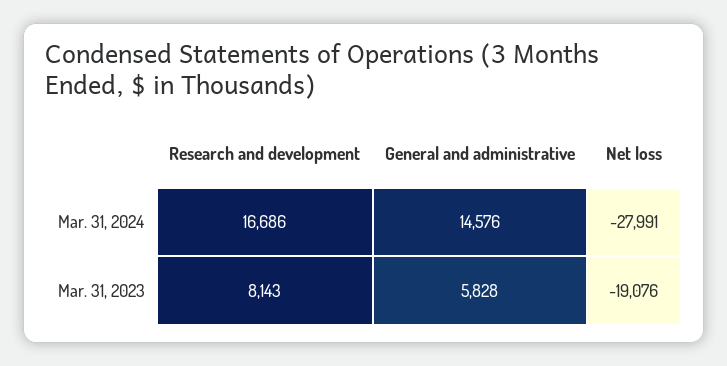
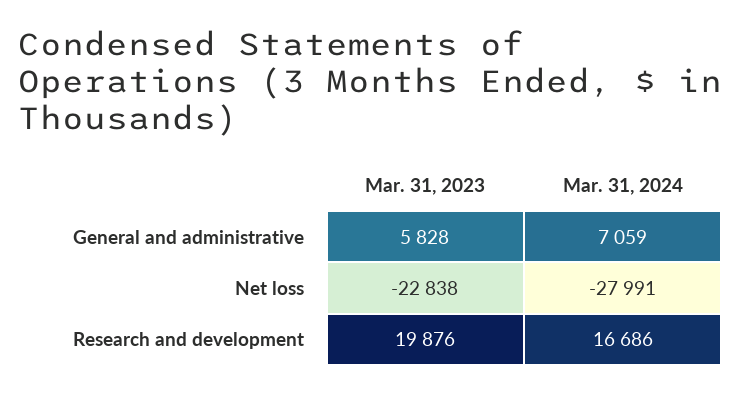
  {
    "Research and development": {
      "Mar. 31, 2024": 16686,
-     "Mar. 31, 2023": 8143
+     "Mar. 31, 2023": 19876
    },
    "General and administrative": {
-     "Mar. 31, 2024": 14576,
+     "Mar. 31, 2024": 7059,
      "Mar. 31, 2023": 5828
    },
    "Net loss": {
      "Mar. 31, 2024": -27991,
-     "Mar. 31, 2023": -19076
+     "Mar. 31, 2023": -22838
    }
  }

